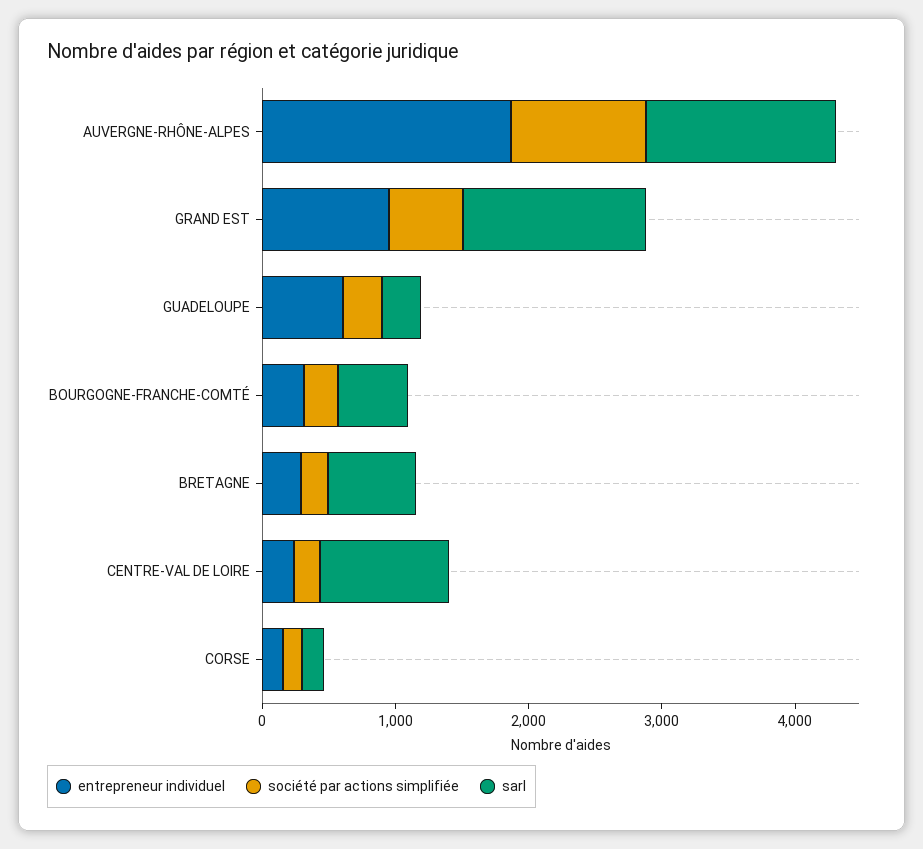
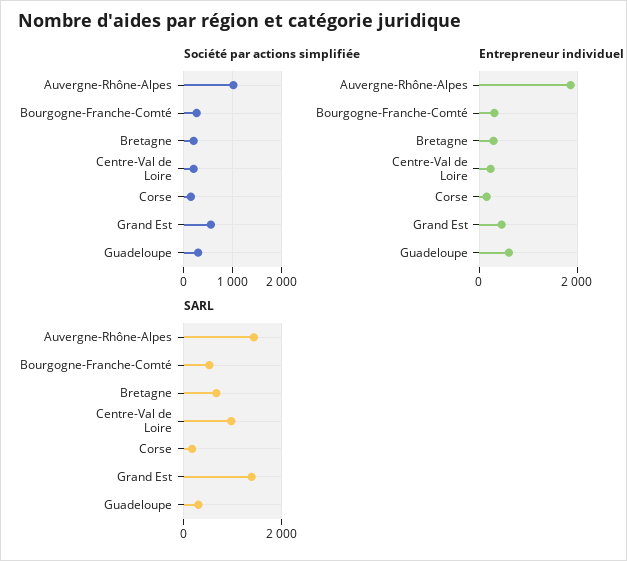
  {
    "entrepreneur individuel": {
      "AUVERGNE-RHÔNE-ALPES": 1800,
-     "GRAND EST": 1000,
+     "GRAND EST": 400,
      "GUADELOUPE": 600,
      "BOURGOGNE-FRANCHE-COMTÉ": 400,
      "BRETAGNE": 200,
      "CENTRE-VAL DE LOIRE": 200,
      "CORSE": 200
    },
    "société par actions simplifiée": {
      "AUVERGNE-RHÔNE-ALPES": 1000,
      "GRAND EST": 600,
      "GUADELOUPE": 200,
      "BOURGOGNE-FRANCHE-COMTÉ": 200,
      "BRETAGNE": 200,
      "CENTRE-VAL DE LOIRE": 200,
      "CORSE": 200
    },
    "sarl": {
      "AUVERGNE-RHÔNE-ALPES": 1400,
      "GRAND EST": 1400,
      "GUADELOUPE": 200,
      "BOURGOGNE-FRANCHE-COMTÉ": 600,
      "BRETAGNE": 600,
      "CENTRE-VAL DE LOIRE": 1000,
      "CORSE": 200
    }
  }

